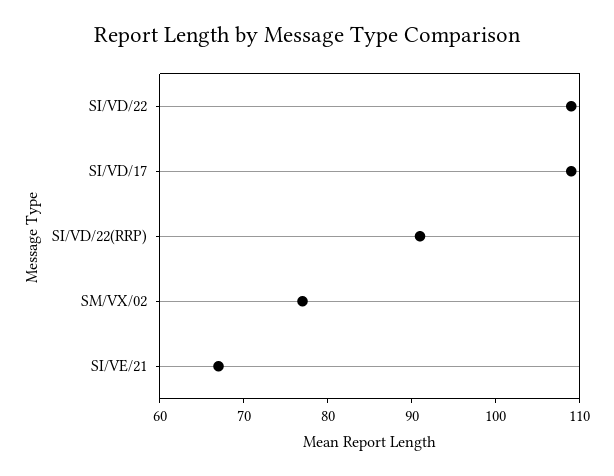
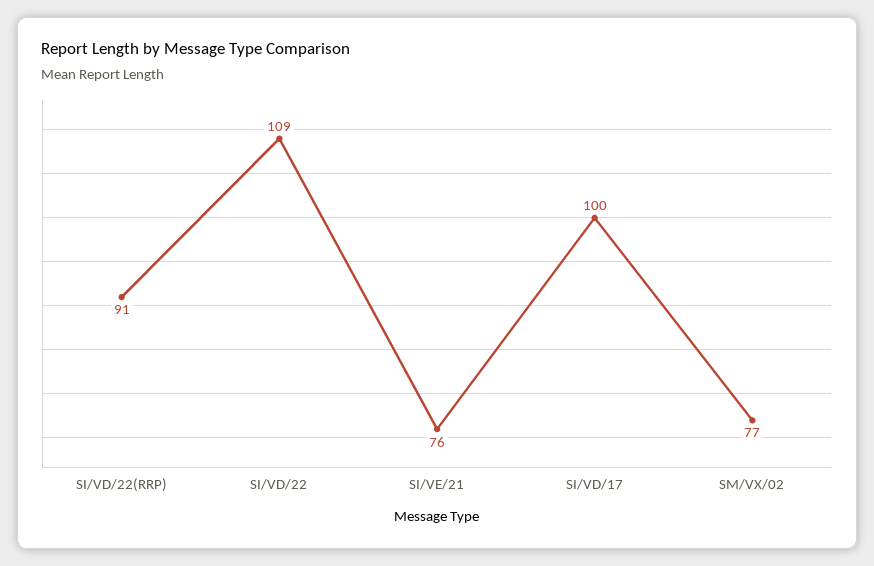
  {
    "SI/VD/22": 109,
-   "SI/VD/17": 109,
+   "SI/VD/17": 100,
    "SI/VD/22(RRP)": 91,
    "SM/VX/02": 77,
-   "SI/VE/21": 67
+   "SI/VE/21": 76
  }

